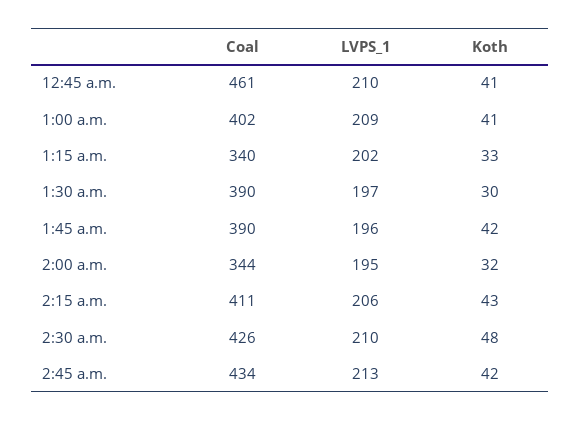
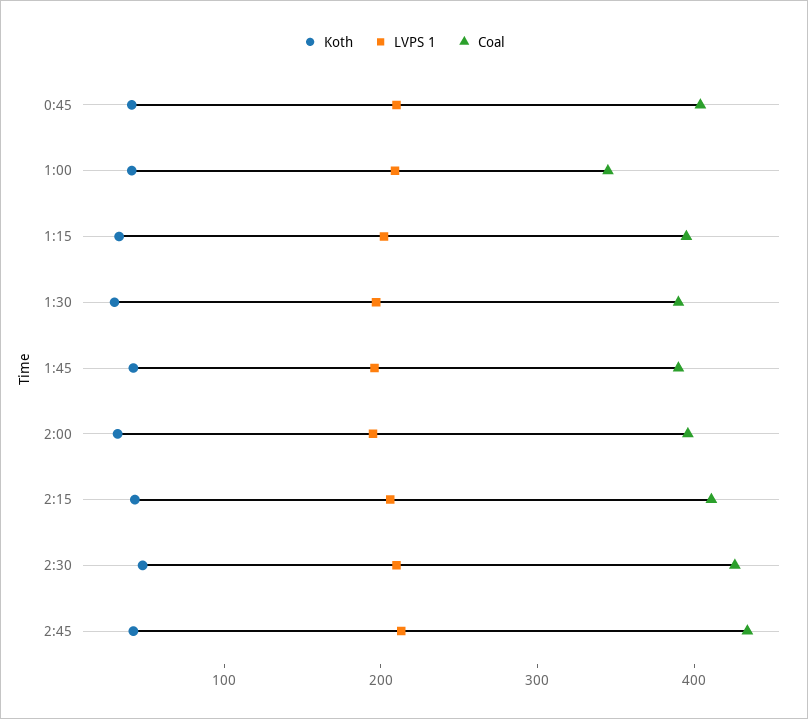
  {
    "Coal": {
-     "12:45 a.m.": 461,
+     "12:45 a.m.": 400,
-     "1:00 a.m.": 402,
+     "1:00 a.m.": 340,
-     "1:15 a.m.": 340,
+     "1:15 a.m.": 400,
      "1:30 a.m.": 390,
      "1:45 a.m.": 390,
-     "2:00 a.m.": 344,
+     "2:00 a.m.": 400,
      "2:15 a.m.": 411,
      "2:30 a.m.": 426,
      "2:45 a.m.": 434
    },
    "LVPS_1": {
      "12:45 a.m.": 210,
      "1:00 a.m.": 209,
      "1:15 a.m.": 202,
      "1:30 a.m.": 197,
      "1:45 a.m.": 196,
      "2:00 a.m.": 195,
      "2:15 a.m.": 206,
      "2:30 a.m.": 210,
      "2:45 a.m.": 213
    },
    "Koth": {
      "12:45 a.m.": 41,
      "1:00 a.m.": 41,
      "1:15 a.m.": 33,
      "1:30 a.m.": 30,
      "1:45 a.m.": 42,
      "2:00 a.m.": 32,
      "2:15 a.m.": 43,
      "2:30 a.m.": 48,
      "2:45 a.m.": 42
    }
  }

